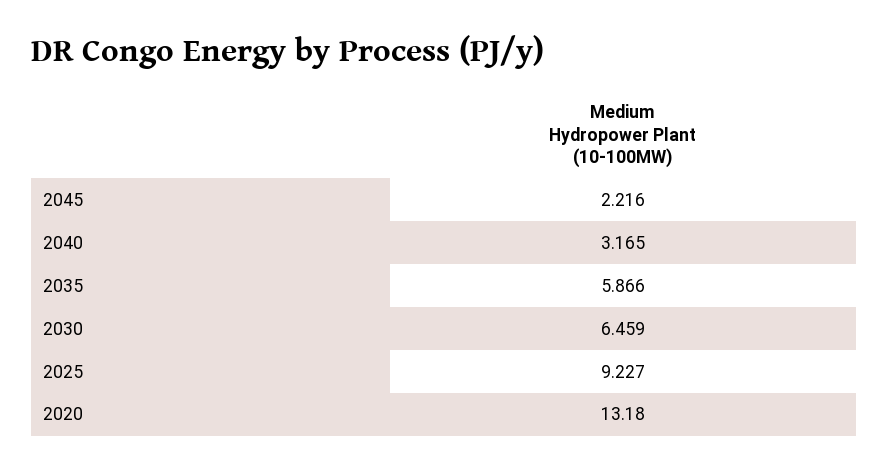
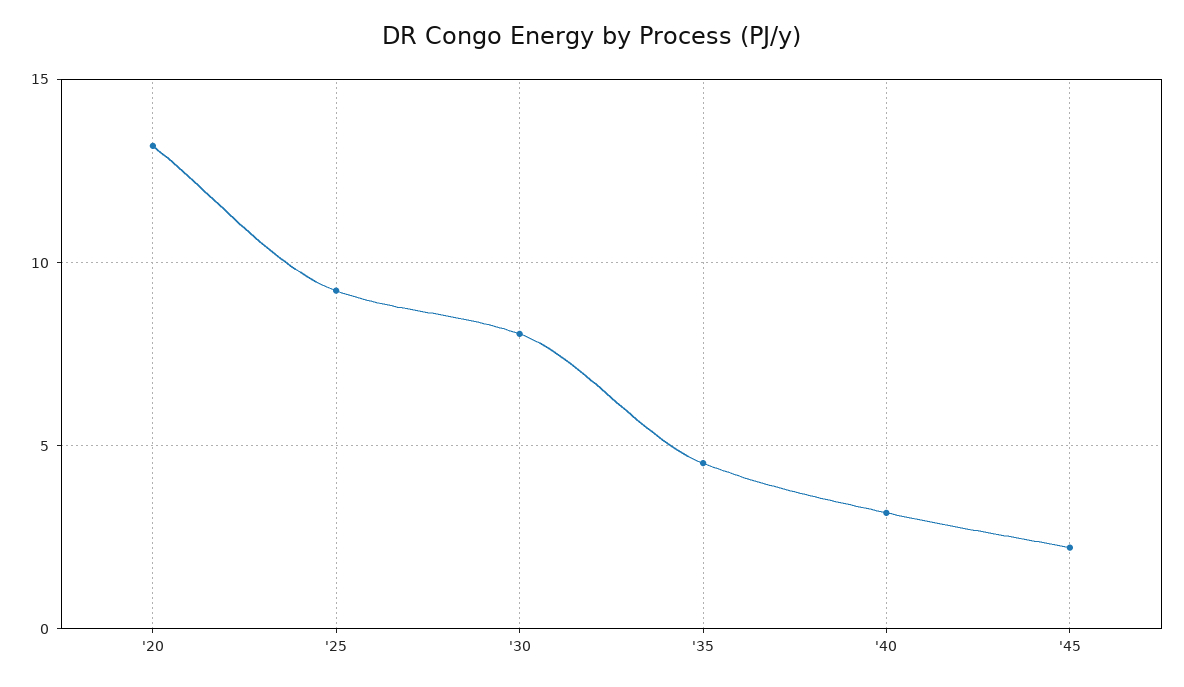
  {
    "2045": 2.216,
    "2040": 3.165,
-   "2035": 5.866,
+   "2035": 4.5,
-   "2030": 6.459,
+   "2030": 8,
    "2025": 9.227,
    "2020": 13.18
  }

